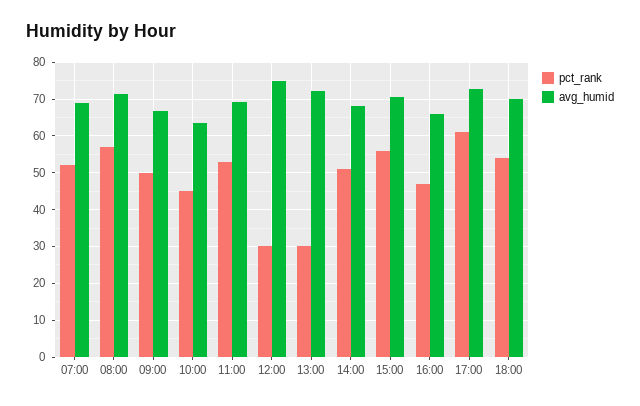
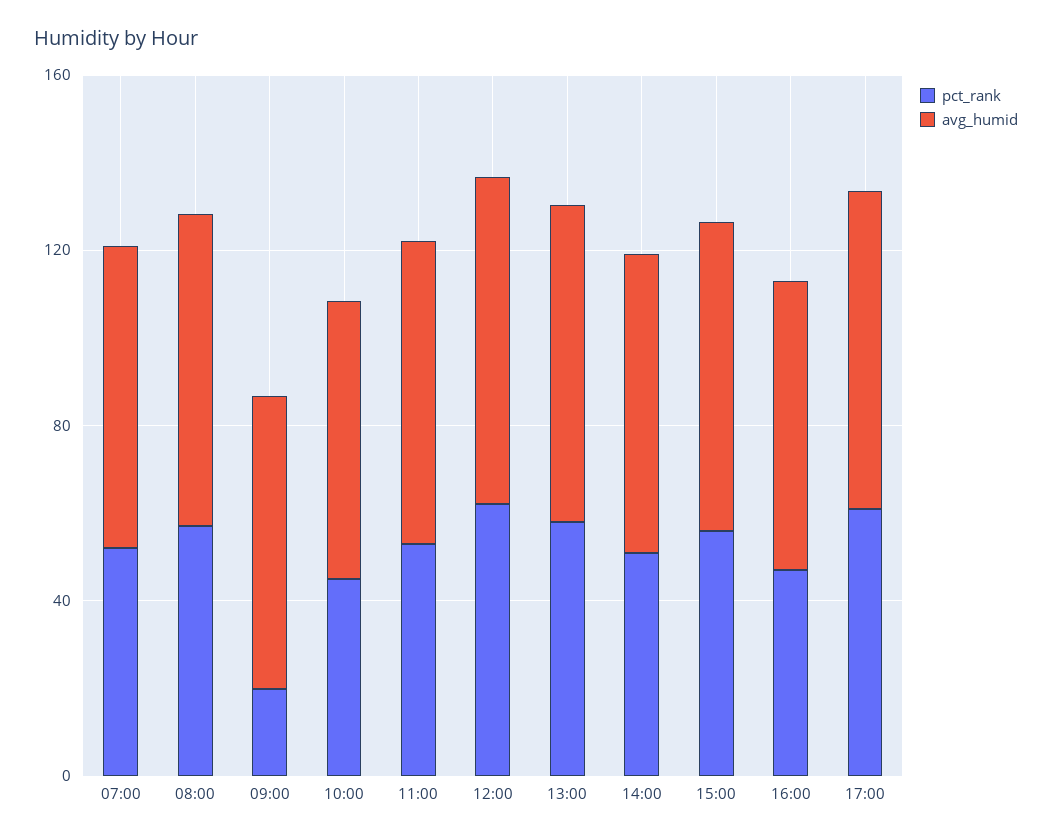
  {
    "pct_rank": {
      "07:00": 52,
      "08:00": 58,
-     "09:00": 50,
+     "09:00": 20,
      "10:00": 46,
      "11:00": 54,
-     "12:00": 30,
+     "12:00": 60,
-     "13:00": 30,
+     "13:00": 60,
      "14:00": 52,
      "15:00": 56,
      "16:00": 48,
-     "17:00": 62,
+     "17:00": 62
-     "18:00": 54
    },
    "avg_humid": {
      "07:00": 68,
      "08:00": 72,
      "09:00": 66,
      "10:00": 64,
      "11:00": 70,
      "12:00": 74,
      "13:00": 72,
      "14:00": 68,
      "15:00": 70,
      "16:00": 66,
-     "17:00": 72,
+     "17:00": 72
-     "18:00": 70
    }
  }

